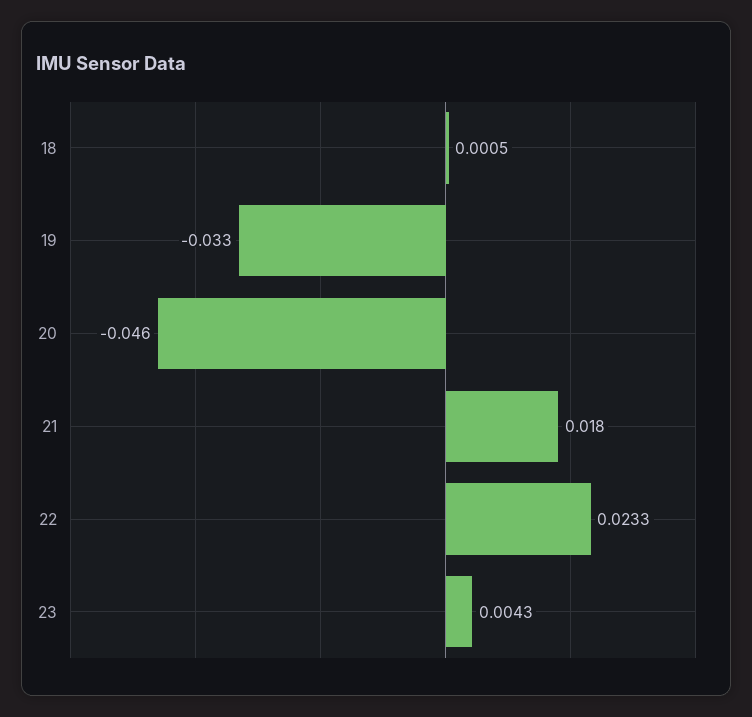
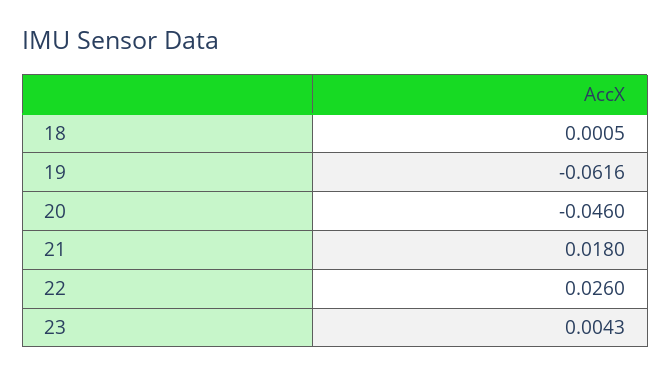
  {
    "18": 0.0005,
-   "19": -0.033,
+   "19": -0.0616,
    "20": -0.046,
    "21": 0.018,
-   "22": 0.0233,
+   "22": 0.026,
    "23": 0.0043
  }

